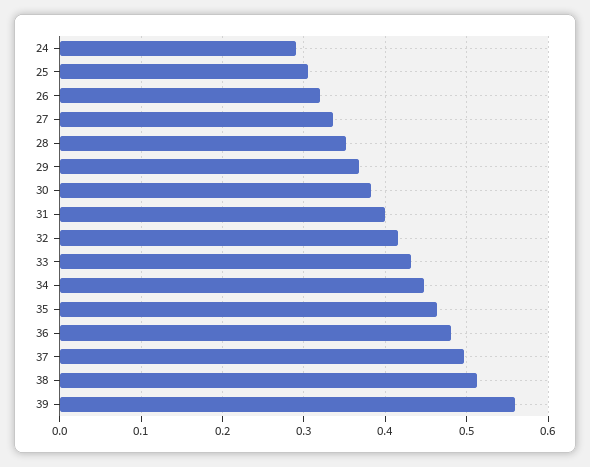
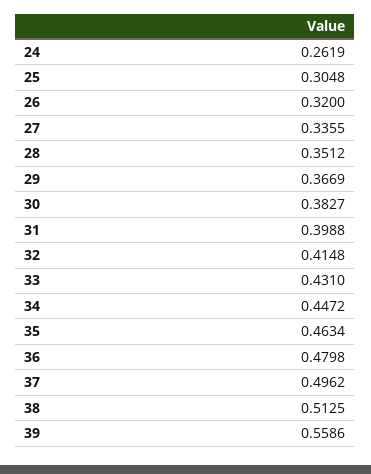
  {
-   "24": 0.29,
+   "24": 0.2619,
    "25": 0.3048,
    "26": 0.32,
    "27": 0.3355,
    "28": 0.3512,
    "29": 0.3669,
    "30": 0.3827,
    "31": 0.3988,
    "32": 0.4148,
    "33": 0.431,
    "34": 0.4472,
    "35": 0.4634,
    "36": 0.4798,
    "37": 0.4962,
    "38": 0.5125,
    "39": 0.5586
  }

